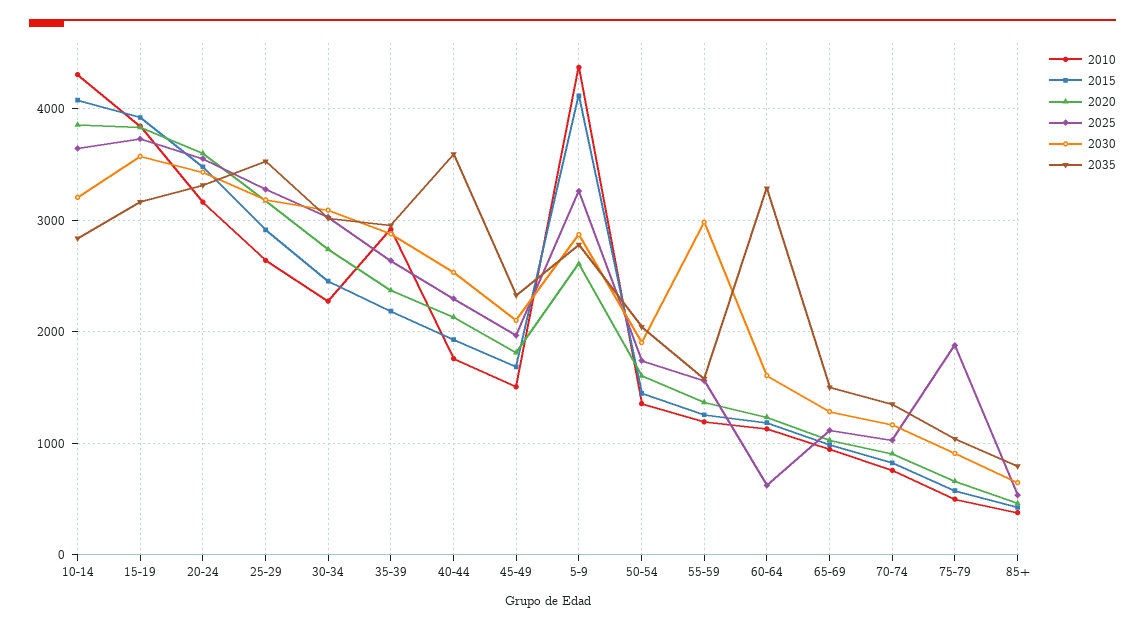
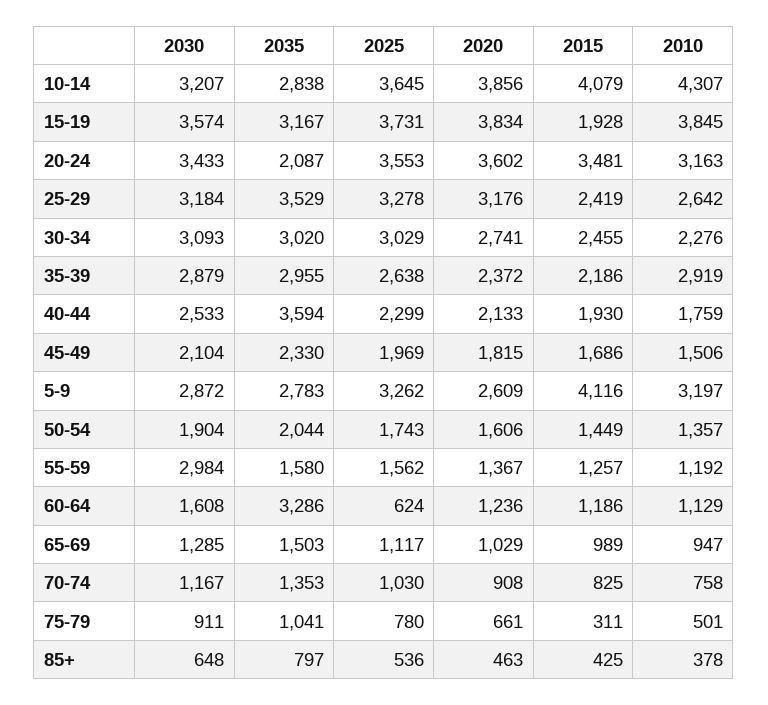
  {
    "2010": {
      "10-14": 4307,
      "15-19": 3845,
      "20-24": 3163,
      "25-29": 2642,
      "30-34": 2276,
      "35-39": 2919,
      "40-44": 1759,
      "45-49": 1506,
-     "5-9": 4400,
+     "5-9": 3197,
      "50-54": 1357,
      "55-59": 1192,
      "60-64": 1129,
      "65-69": 947,
      "70-74": 758,
      "75-79": 501,
      "85+": 378
    },
    "2015": {
      "10-14": 4079,
-     "15-19": 3900,
+     "15-19": 1928,
      "20-24": 3481,
-     "25-29": 2900,
+     "25-29": 2419,
      "30-34": 2455,
      "35-39": 2186,
      "40-44": 1930,
      "45-49": 1686,
      "5-9": 4116,
      "50-54": 1449,
      "55-59": 1257,
      "60-64": 1186,
      "65-69": 989,
      "70-74": 825,
-     "75-79": 600,
+     "75-79": 311,
      "85+": 425
    },
    "2020": {
      "10-14": 3856,
      "15-19": 3834,
      "20-24": 3602,
      "25-29": 3176,
      "30-34": 2741,
      "35-39": 2372,
      "40-44": 2133,
      "45-49": 1815,
      "5-9": 2609,
      "50-54": 1606,
      "55-59": 1367,
      "60-64": 1236,
      "65-69": 1029,
      "70-74": 908,
      "75-79": 661,
      "85+": 463
    },
    "2025": {
      "10-14": 3645,
      "15-19": 3731,
      "20-24": 3553,
      "25-29": 3278,
      "30-34": 3029,
      "35-39": 2638,
      "40-44": 2299,
      "45-49": 1969,
      "5-9": 3262,
      "50-54": 1743,
      "55-59": 1562,
      "60-64": 624,
      "65-69": 1117,
      "70-74": 1030,
-     "75-79": 1900,
+     "75-79": 780,
      "85+": 536
    },
    "2030": {
      "10-14": 3207,
      "15-19": 3574,
      "20-24": 3433,
      "25-29": 3184,
      "30-34": 3093,
      "35-39": 2879,
      "40-44": 2533,
      "45-49": 2104,
      "5-9": 2872,
      "50-54": 1904,
      "55-59": 2984,
      "60-64": 1608,
      "65-69": 1285,
      "70-74": 1167,
      "75-79": 911,
      "85+": 648
    },
    "2035": {
      "10-14": 2838,
      "15-19": 3167,
-     "20-24": 3300,
+     "20-24": 2087,
      "25-29": 3529,
      "30-34": 3020,
      "35-39": 2955,
      "40-44": 3594,
      "45-49": 2330,
      "5-9": 2783,
      "50-54": 2044,
      "55-59": 1580,
      "60-64": 3286,
      "65-69": 1503,
      "70-74": 1353,
      "75-79": 1041,
      "85+": 797
    }
  }

